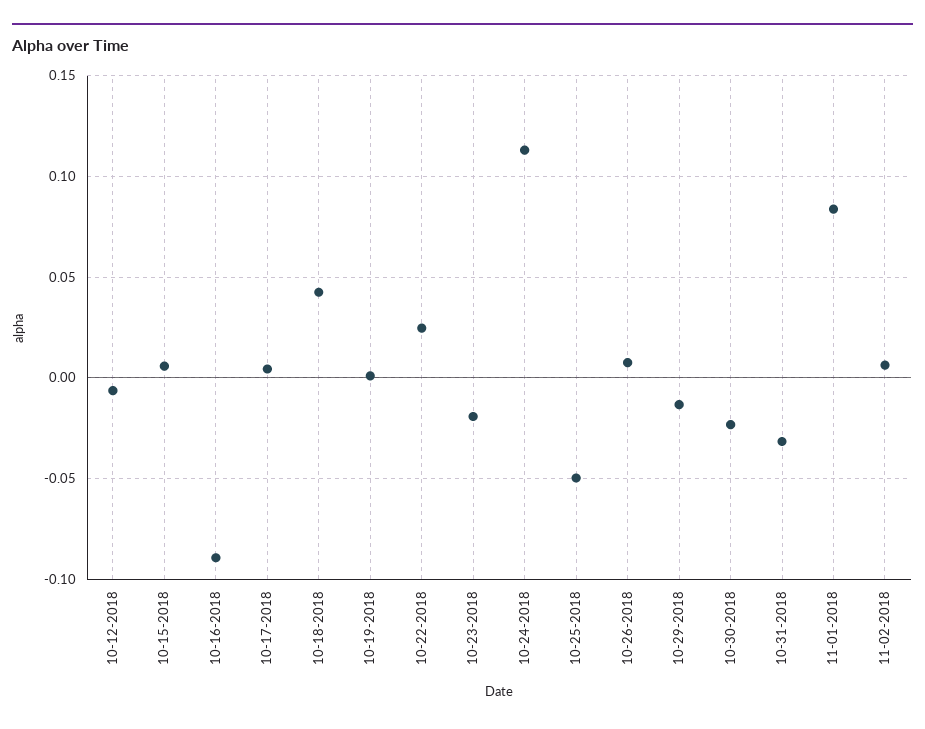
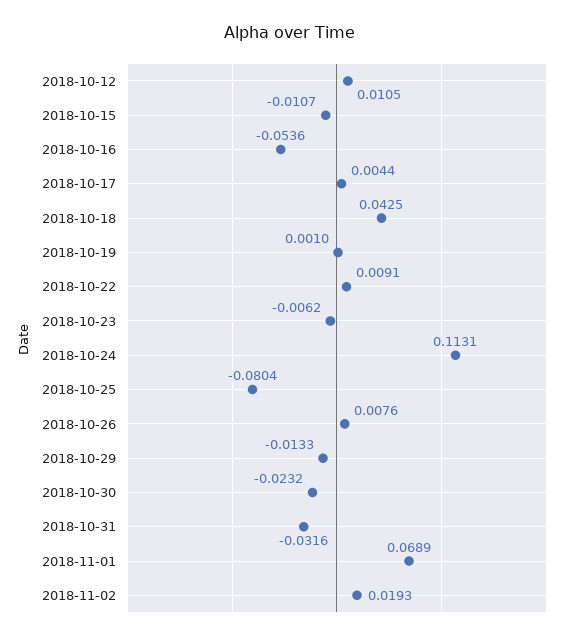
  {
-   "10-12-2018": -0.005,
+   "10-12-2018": 0.0105,
-   "10-15-2018": 0.005,
+   "10-15-2018": -0.0107,
-   "10-16-2018": -0.09,
+   "10-16-2018": -0.0536,
    "10-17-2018": 0.0044,
    "10-18-2018": 0.0425,
    "10-19-2018": 0.001,
-   "10-22-2018": 0.025,
+   "10-22-2018": 0.0091,
-   "10-23-2018": -0.02,
+   "10-23-2018": -0.0062,
    "10-24-2018": 0.1131,
-   "10-25-2018": -0.05,
+   "10-25-2018": -0.0804,
    "10-26-2018": 0.0076,
    "10-29-2018": -0.0133,
    "10-30-2018": -0.0232,
    "10-31-2018": -0.0316,
-   "11-01-2018": 0.085,
+   "11-01-2018": 0.0689,
-   "11-02-2018": 0.005
+   "11-02-2018": 0.0193
  }

